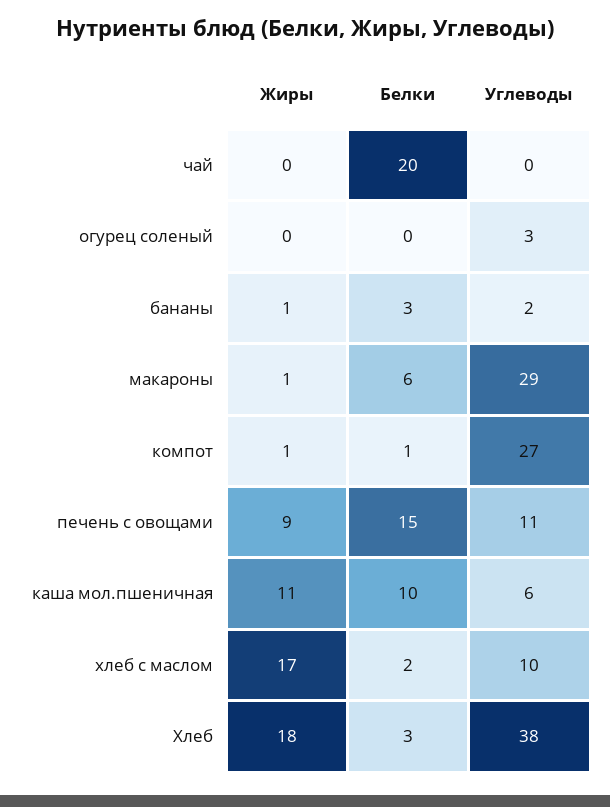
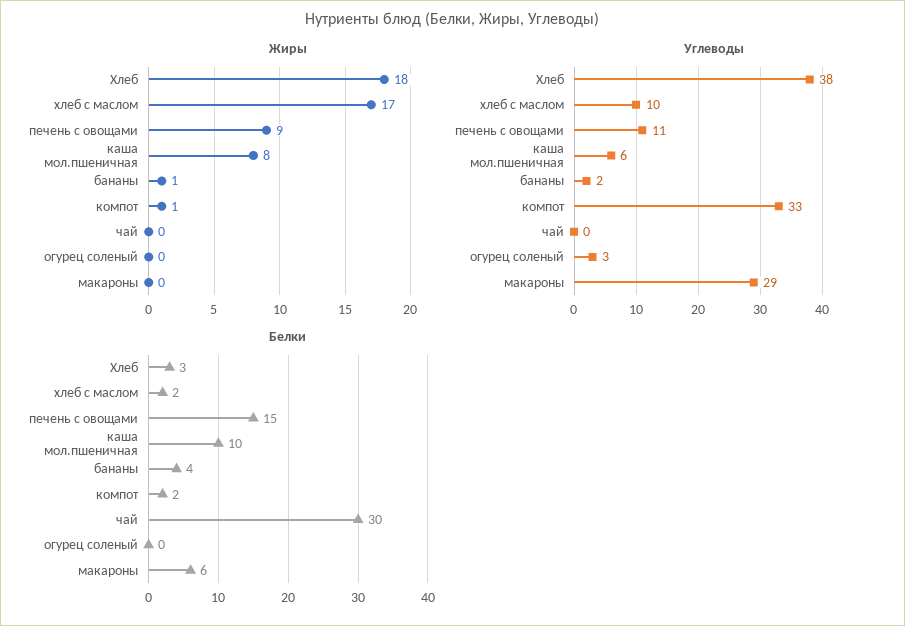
  {
    "Жиры": {
      "чай": 0,
      "огурец соленый": 0,
      "бананы": 1,
-     "макароны": 1,
+     "макароны": 0,
      "компот": 1,
      "печень с овощами": 9,
-     "каша мол.пшеничная": 11,
+     "каша мол.пшеничная": 8,
      "хлеб с маслом": 17,
      "Хлеб": 18
    },
    "Белки": {
-     "чай": 20,
+     "чай": 30,
      "огурец соленый": 0,
-     "бананы": 3,
+     "бананы": 4,
      "макароны": 6,
-     "компот": 1,
+     "компот": 2,
      "печень с овощами": 15,
      "каша мол.пшеничная": 10,
      "хлеб с маслом": 2,
      "Хлеб": 3
    },
    "Углеводы": {
      "чай": 0,
      "огурец соленый": 3,
      "бананы": 2,
      "макароны": 29,
-     "компот": 27,
+     "компот": 33,
      "печень с овощами": 11,
      "каша мол.пшеничная": 6,
      "хлеб с маслом": 10,
      "Хлеб": 38
    }
  }

